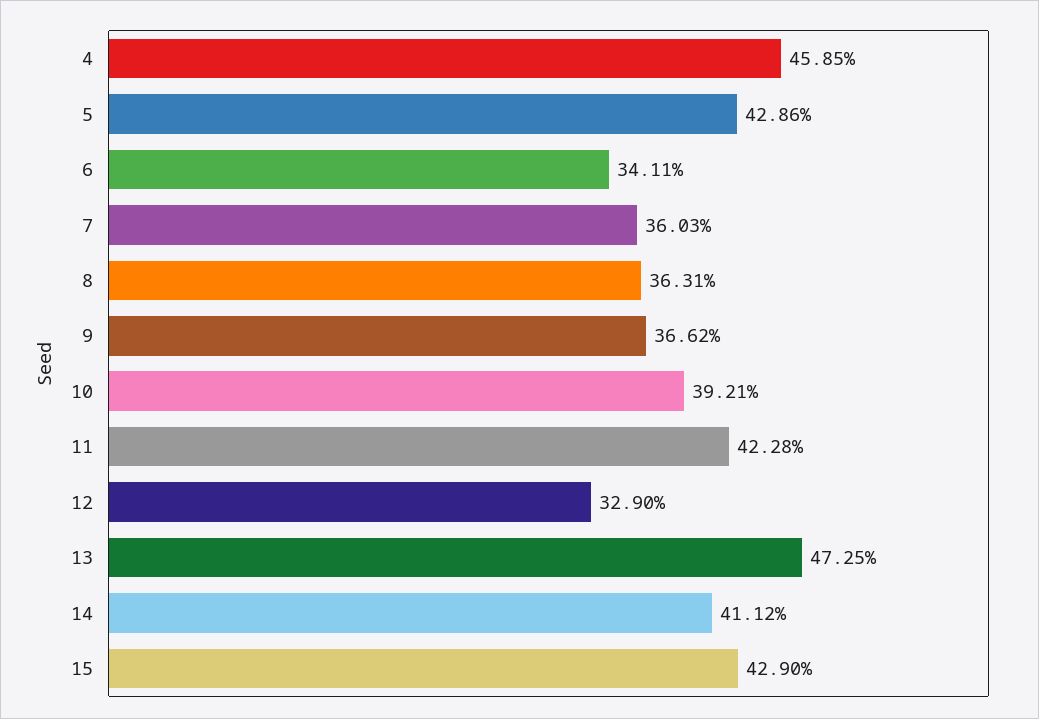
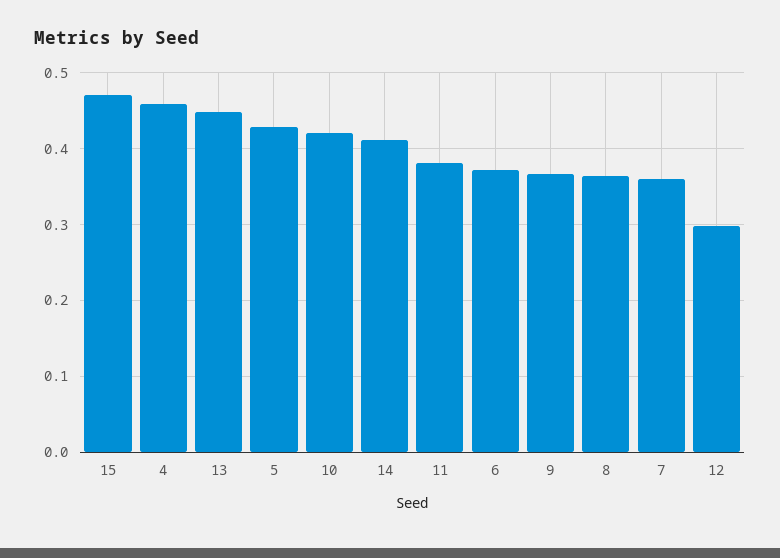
  {
    "4": 0.4585,
    "5": 0.4286,
-   "6": 0.3411,
+   "6": 0.37,
    "7": 0.3603,
    "8": 0.3631,
    "9": 0.3662,
-   "10": 0.3921,
+   "10": 0.42,
-   "11": 0.4228,
+   "11": 0.38,
-   "12": 0.329,
+   "12": 0.3,
-   "13": 0.4725,
+   "13": 0.45,
    "14": 0.4112,
-   "15": 0.429
+   "15": 0.47
  }

